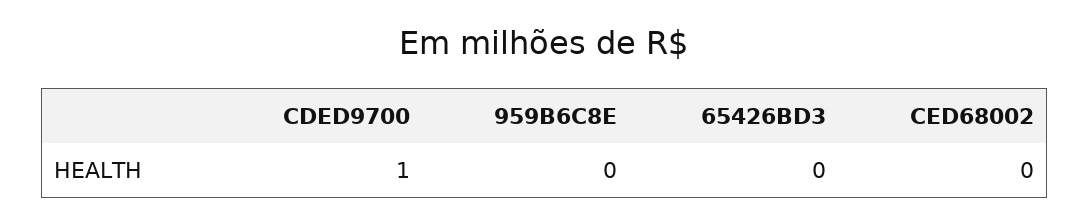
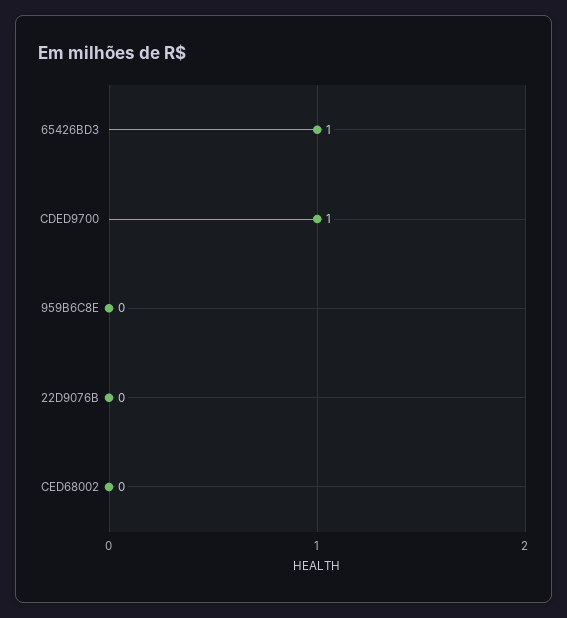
  {
    "CDED9700": 1,
    "959B6C8E": 0,
-   "65426BD3": 0,
+   "65426BD3": 1,
-   "CED68002": 0
+   "CED68002": 0,
+   "22D9076B": 0
  }

